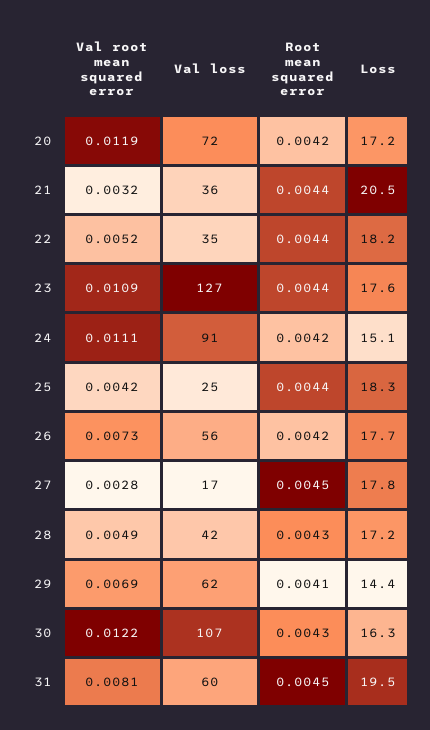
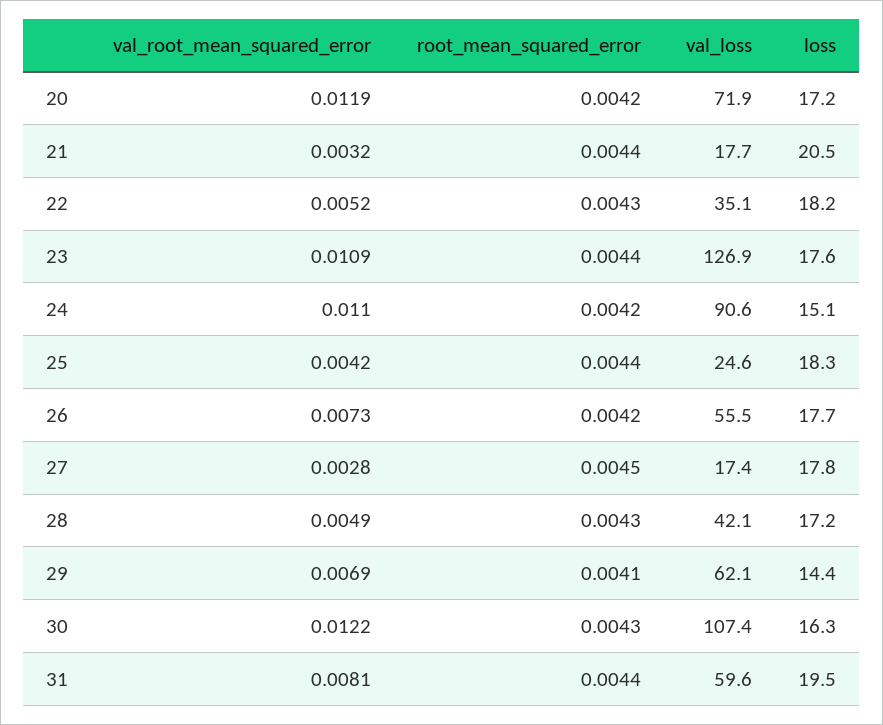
  {
    "Val root mean squared error": {
      "20": 0.0119,
      "21": 0.0032,
      "22": 0.0052,
      "23": 0.0109,
-     "24": 0.0111,
+     "24": 0.011,
      "25": 0.0042,
      "26": 0.0073,
      "27": 0.0028,
      "28": 0.0049,
      "29": 0.0069,
      "30": 0.0122,
      "31": 0.0081
    },
    "Val loss": {
      "20": 71.9,
-     "21": 36,
+     "21": 17.7,
      "22": 35.1,
      "23": 126.9,
      "24": 90.6,
      "25": 24.6,
      "26": 55.5,
      "27": 17.4,
      "28": 42.1,
      "29": 62.1,
      "30": 107.4,
      "31": 59.6
    },
    "Root mean squared error": {
      "20": 0.0042,
      "21": 0.0044,
-     "22": 0.0044,
+     "22": 0.0043,
      "23": 0.0044,
      "24": 0.0042,
      "25": 0.0044,
      "26": 0.0042,
      "27": 0.0045,
      "28": 0.0043,
      "29": 0.0041,
      "30": 0.0043,
-     "31": 0.0045
+     "31": 0.0044
    },
    "Loss": {
      "20": 17.2,
      "21": 20.5,
      "22": 18.2,
      "23": 17.6,
      "24": 15.1,
      "25": 18.3,
      "26": 17.7,
      "27": 17.8,
      "28": 17.2,
      "29": 14.4,
      "30": 16.3,
      "31": 19.5
    }
  }

